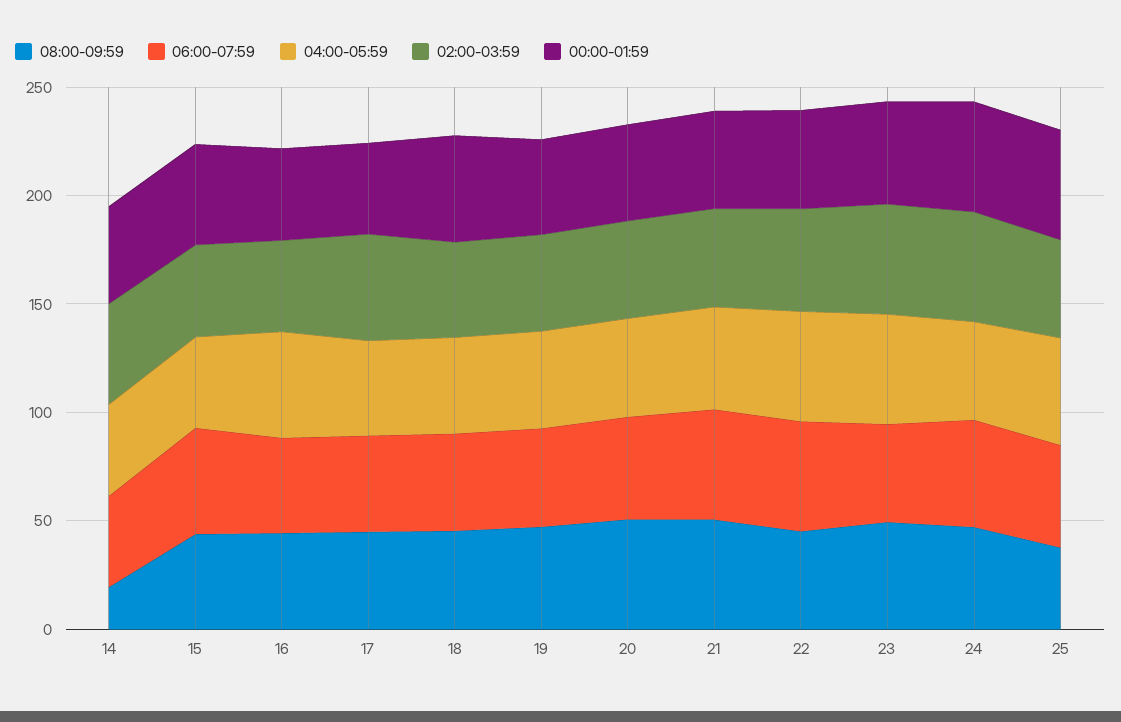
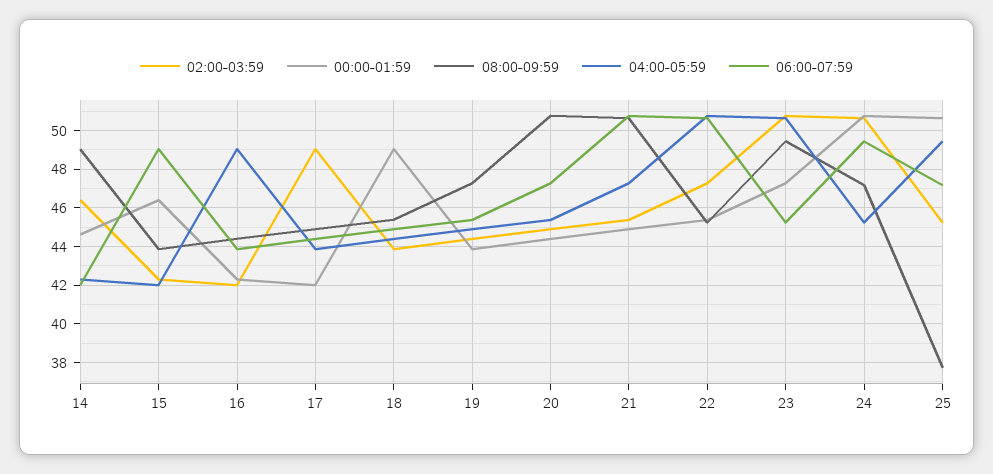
  {
    "08:00-09:59": {
-     "14": 20,
+     "14": 49,
      "15": 44,
      "16": 44.5,
      "17": 45,
      "18": 45.5,
      "19": 47.5,
      "20": 51,
      "21": 50.5,
      "22": 45,
      "23": 49.5,
      "24": 47,
      "25": 37.5
    },
    "06:00-07:59": {
      "14": 42,
      "15": 49,
      "16": 44,
      "17": 44.5,
      "18": 45,
      "19": 45.5,
      "20": 47.5,
      "21": 51,
      "22": 50.5,
      "23": 45,
      "24": 49.5,
      "25": 47
    },
    "04:00-05:59": {
      "14": 42.5,
      "15": 42,
      "16": 49,
      "17": 44,
      "18": 44.5,
      "19": 45,
      "20": 45.5,
      "21": 47.5,
      "22": 51,
      "23": 50.5,
      "24": 45,
      "25": 49.5
    },
    "02:00-03:59": {
      "14": 46.5,
      "15": 42.5,
      "16": 42,
      "17": 49,
      "18": 44,
      "19": 44.5,
      "20": 45,
      "21": 45.5,
      "22": 47.5,
      "23": 51,
      "24": 50.5,
      "25": 45
    },
    "00:00-01:59": {
      "14": 44.5,
      "15": 46.5,
      "16": 42.5,
      "17": 42,
      "18": 49,
      "19": 44,
      "20": 44.5,
      "21": 45,
      "22": 45.5,
      "23": 47.5,
      "24": 51,
      "25": 50.5
    }
  }

